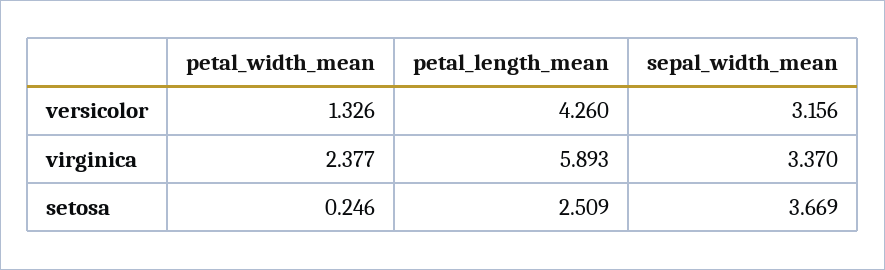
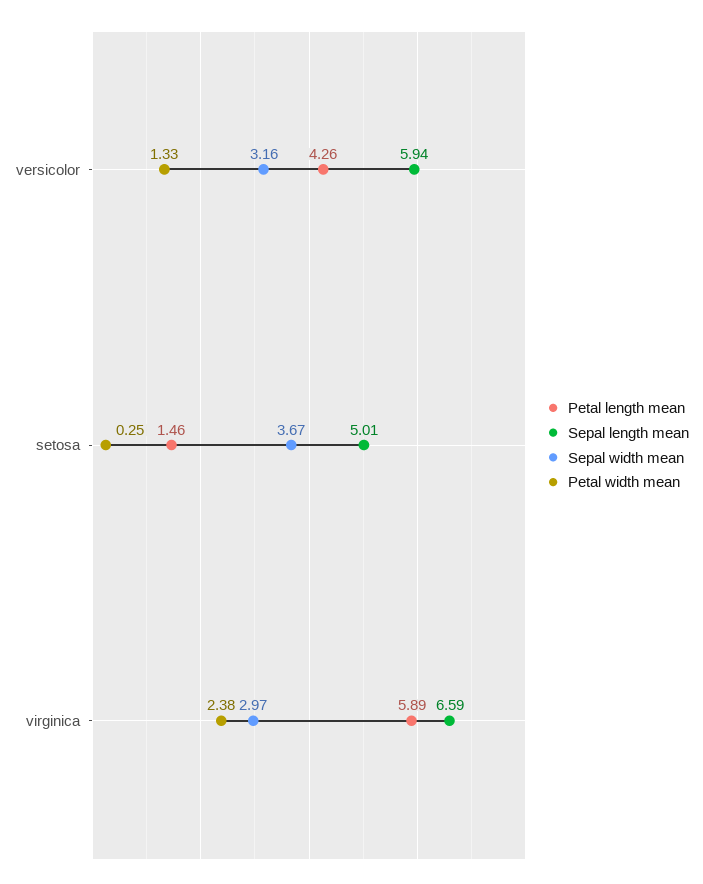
  {
    "petal_width_mean": {
      "versicolor": 1.326,
      "virginica": 2.377,
      "setosa": 0.246
    },
    "petal_length_mean": {
      "versicolor": 4.26,
      "virginica": 5.893,
-     "setosa": 2.509
+     "setosa": 1.46
    },
    "sepal_width_mean": {
      "versicolor": 3.156,
-     "virginica": 3.37,
+     "virginica": 2.97,
      "setosa": 3.669
-   }
+   },
+   "Sepal length mean": {
+     "versicolor": 5.94,
+     "setosa": 5.01,
+     "virginica": 6.59
+   }
  }

